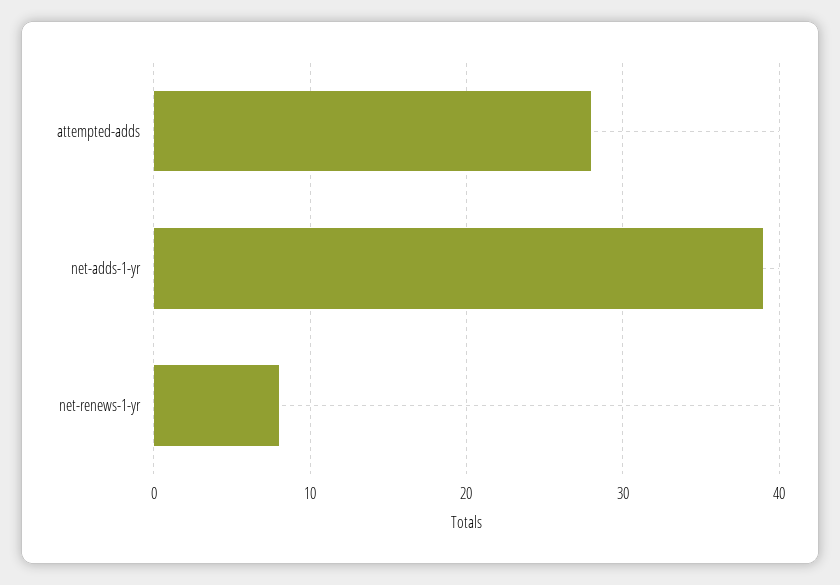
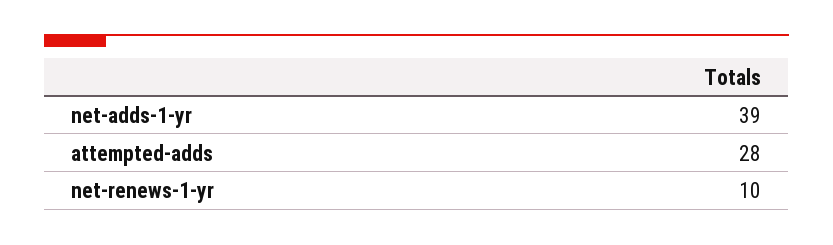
  {
    "attempted-adds": 28,
    "net-adds-1-yr": 39,
-   "net-renews-1-yr": 8
+   "net-renews-1-yr": 10
  }

